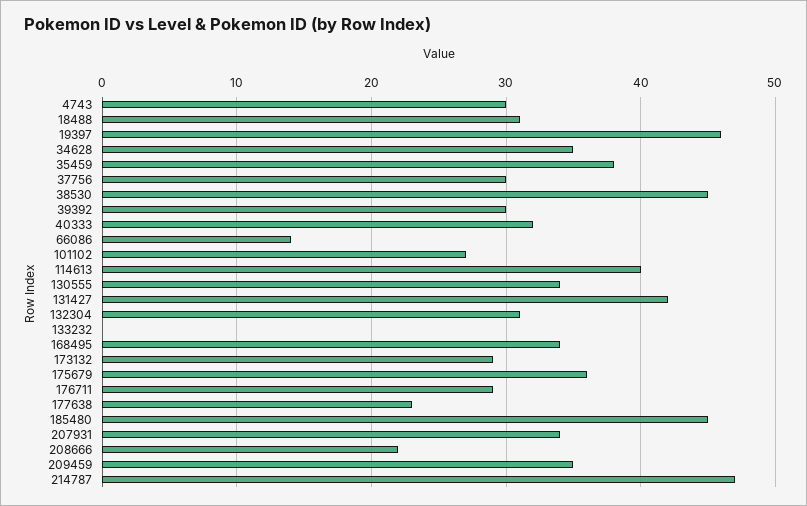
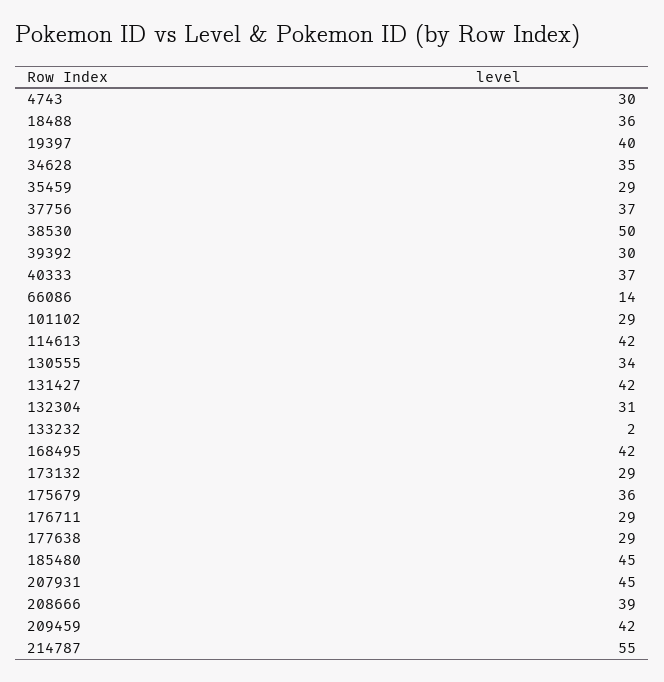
  {
    "4743": 30,
-   "18488": 31,
+   "18488": 36,
-   "19397": 46,
+   "19397": 40,
    "34628": 35,
-   "35459": 38,
+   "35459": 29,
-   "37756": 30,
+   "37756": 37,
-   "38530": 45,
+   "38530": 50,
    "39392": 30,
-   "40333": 32,
+   "40333": 37,
    "66086": 14,
-   "101102": 27,
+   "101102": 29,
-   "114613": 40,
+   "114613": 42,
    "130555": 34,
    "131427": 42,
    "132304": 31,
-   "133232": 0,
+   "133232": 2,
-   "168495": 34,
+   "168495": 42,
    "173132": 29,
    "175679": 36,
    "176711": 29,
-   "177638": 23,
+   "177638": 29,
    "185480": 45,
-   "207931": 34,
+   "207931": 45,
-   "208666": 22,
+   "208666": 39,
-   "209459": 35,
+   "209459": 42,
-   "214787": 47
+   "214787": 55
  }

